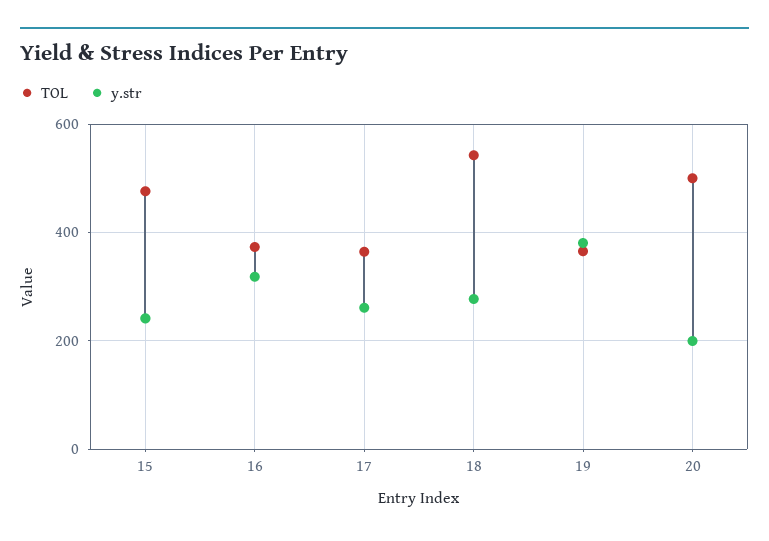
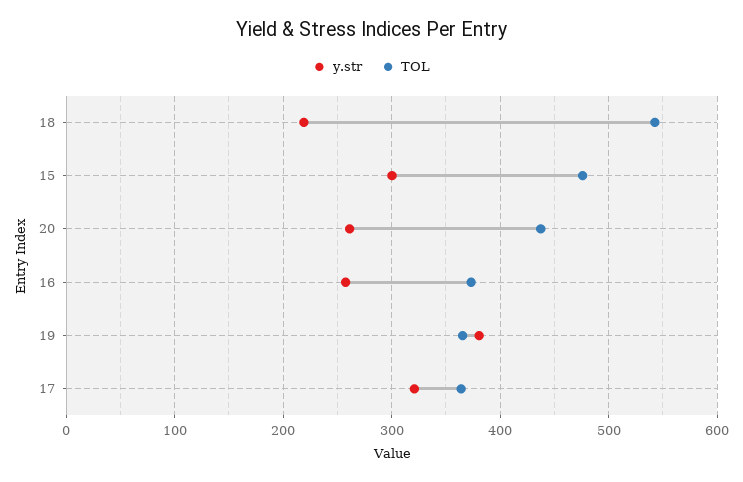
  {
    "TOL": {
      "15": 480,
      "16": 370,
      "17": 360,
      "18": 540,
      "19": 370,
-     "20": 500
+     "20": 440
    },
    "y.str": {
-     "15": 240,
+     "15": 300,
-     "16": 320,
+     "16": 260,
-     "17": 260,
+     "17": 320,
-     "18": 280,
+     "18": 220,
      "19": 380,
-     "20": 200
+     "20": 260
    }
  }

